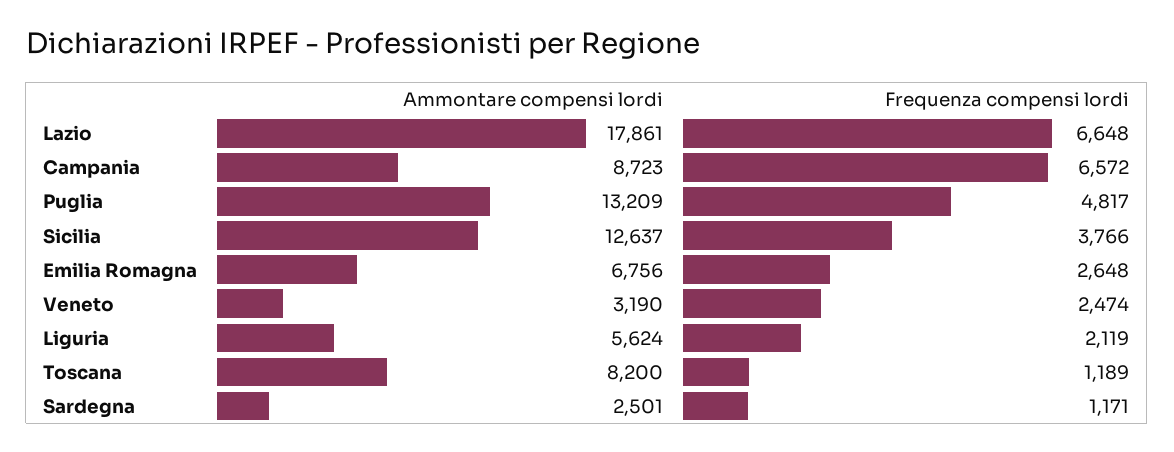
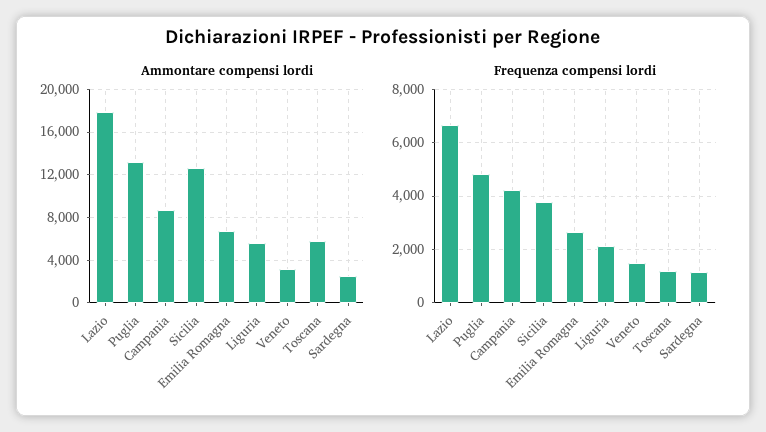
  {
    "Ammontare compensi lordi": {
      "Lazio": 17861,
      "Campania": 8723,
      "Puglia": 13209,
      "Sicilia": 12637,
      "Emilia Romagna": 6756,
      "Veneto": 3190,
      "Liguria": 5624,
-     "Toscana": 8200,
+     "Toscana": 6000,
      "Sardegna": 2501
    },
    "Frequenza compensi lordi": {
      "Lazio": 6648,
-     "Campania": 6572,
+     "Campania": 4250,
      "Puglia": 4817,
      "Sicilia": 3766,
      "Emilia Romagna": 2648,
-     "Veneto": 2474,
+     "Veneto": 1500,
      "Liguria": 2119,
      "Toscana": 1189,
      "Sardegna": 1171
    }
  }

